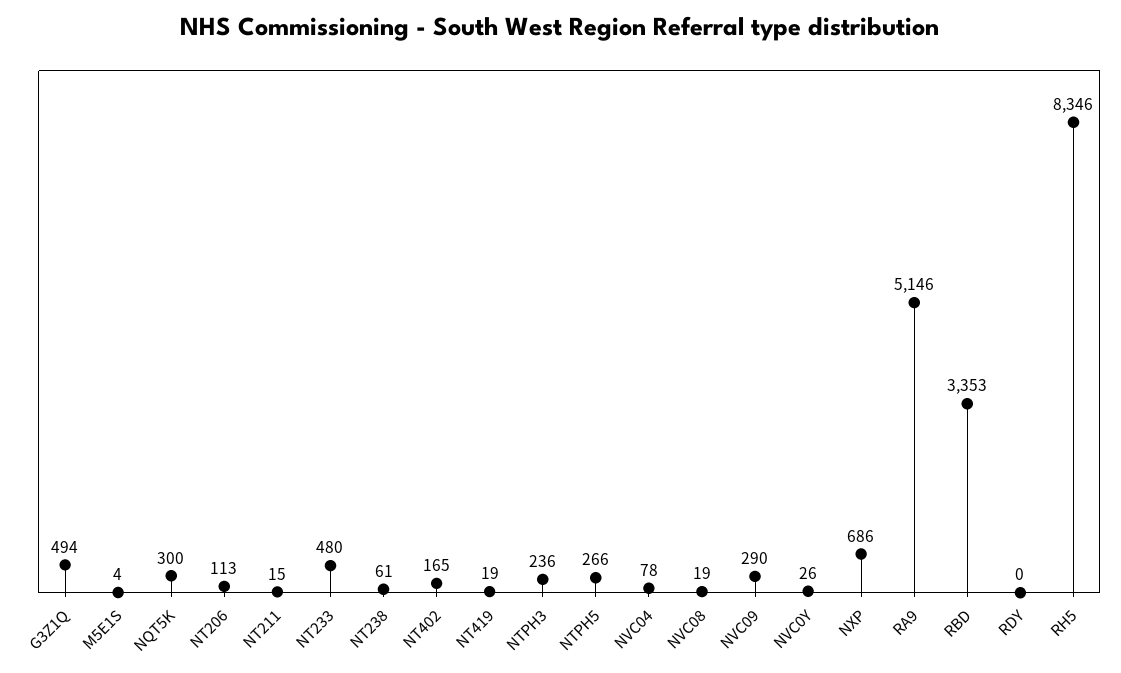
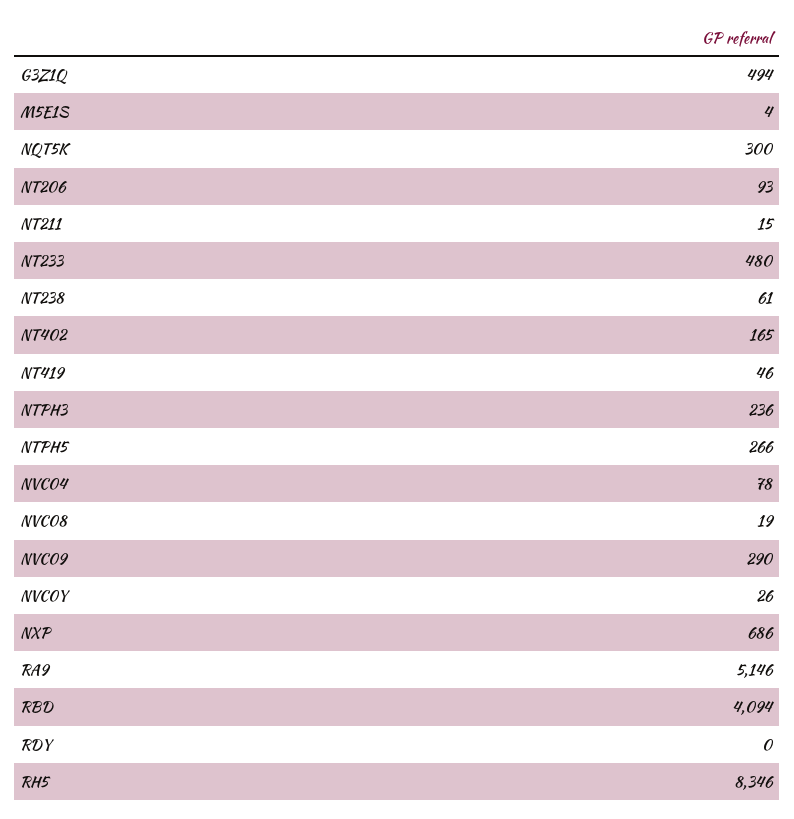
  {
    "G3Z1Q": 494,
    "M5E1S": 4,
    "NQT5K": 300,
-   "NT206": 113,
+   "NT206": 93,
    "NT211": 15,
    "NT233": 480,
    "NT238": 61,
    "NT402": 165,
-   "NT419": 19,
+   "NT419": 46,
    "NTPH3": 236,
    "NTPH5": 266,
    "NVC04": 78,
    "NVC08": 19,
    "NVC09": 290,
    "NVC0Y": 26,
    "NXP": 686,
    "RA9": 5146,
-   "RBD": 3353,
+   "RBD": 4094,
    "RDY": 0,
    "RH5": 8346
  }

